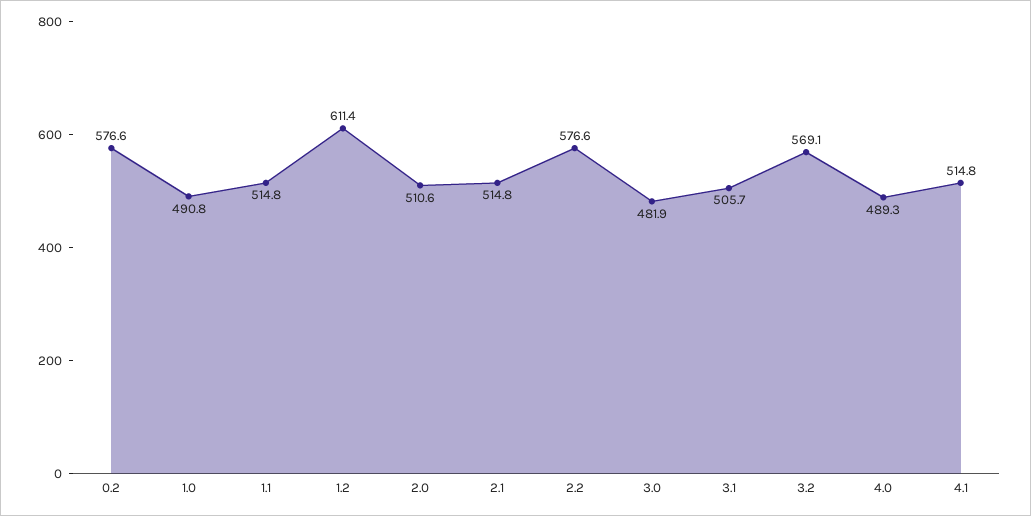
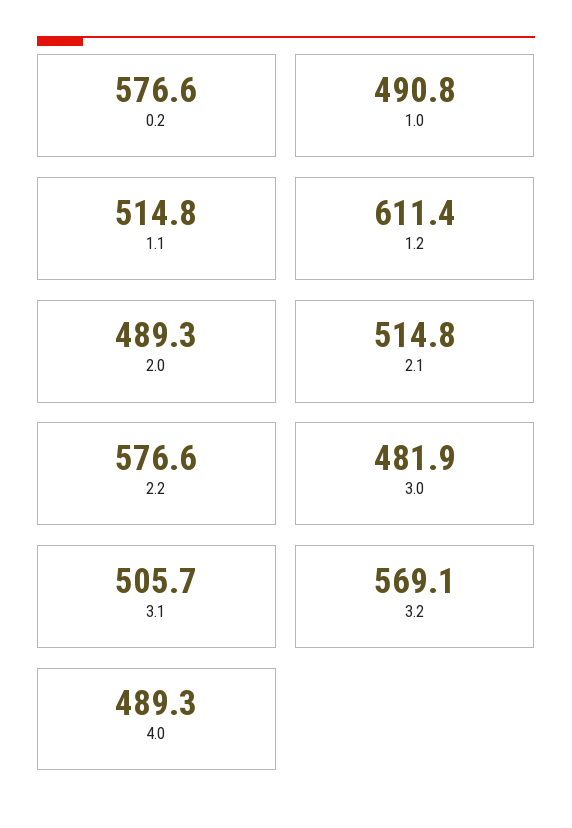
  {
    "0.2": 576.6,
    "1.0": 490.8,
    "1.1": 514.8,
    "1.2": 611.4,
-   "2.0": 510.6,
+   "2.0": 489.3,
    "2.1": 514.8,
    "2.2": 576.6,
    "3.0": 481.9,
    "3.1": 505.7,
    "3.2": 569.1,
-   "4.0": 489.3,
+   "4.0": 489.3
-   "4.1": 514.8
  }

